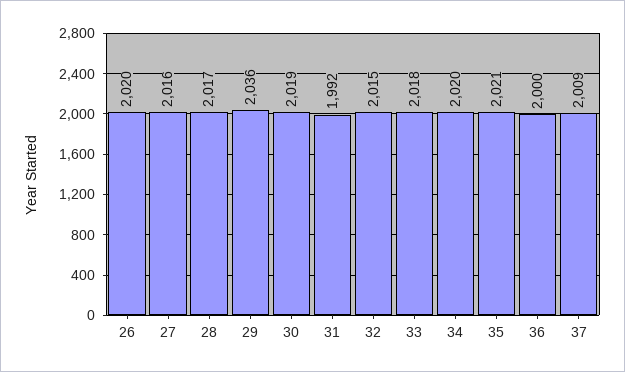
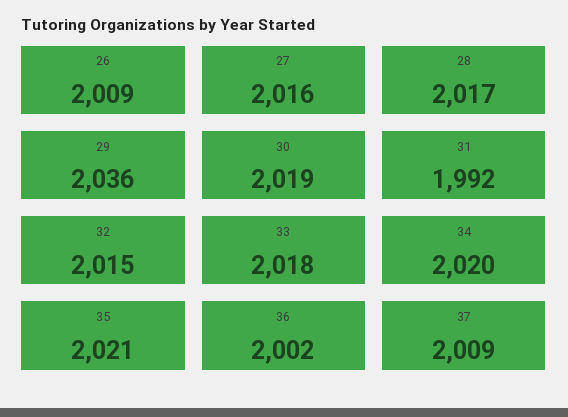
  {
-   "26": 2020,
+   "26": 2009,
    "27": 2016,
    "28": 2017,
    "29": 2036,
    "30": 2019,
    "31": 1992,
    "32": 2015,
    "33": 2018,
    "34": 2020,
    "35": 2021,
-   "36": 2000,
+   "36": 2002,
    "37": 2009
  }

